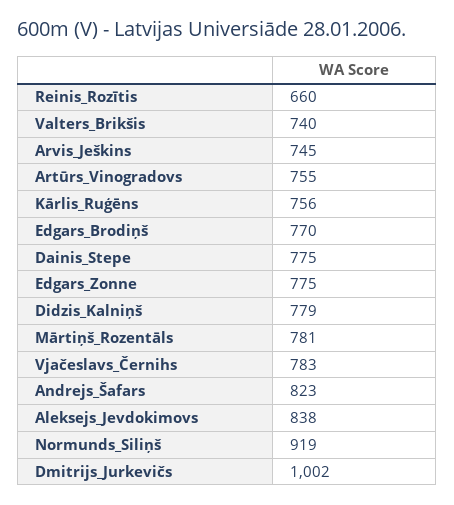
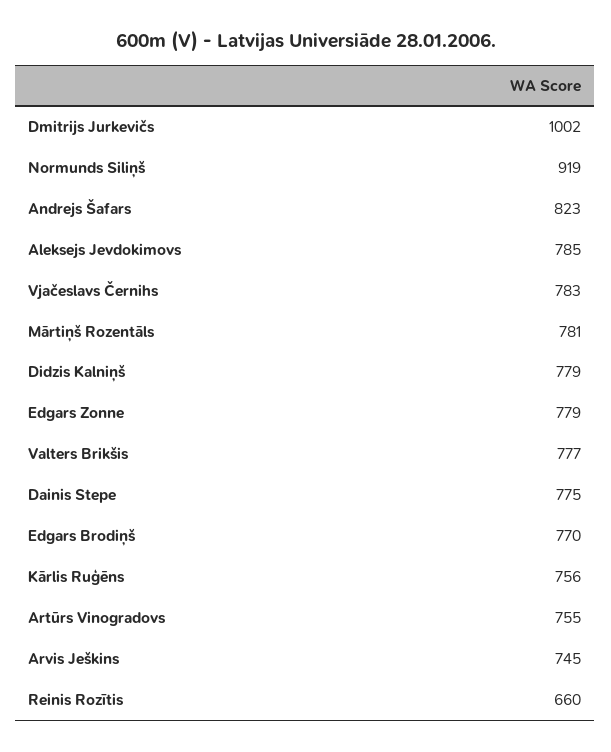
  {
    "Reinis_Rozītis": 660,
-   "Valters_Brikšis": 740,
+   "Valters_Brikšis": 777,
    "Arvis_Ješkins": 745,
    "Artūrs_Vinogradovs": 755,
    "Kārlis_Ruģēns": 756,
    "Edgars_Brodiņš": 770,
    "Dainis_Stepe": 775,
-   "Edgars_Zonne": 775,
+   "Edgars_Zonne": 779,
    "Didzis_Kalniņš": 779,
    "Mārtiņš_Rozentāls": 781,
    "Vjačeslavs_Černihs": 783,
    "Andrejs_Šafars": 823,
-   "Aleksejs_Jevdokimovs": 838,
+   "Aleksejs_Jevdokimovs": 785,
    "Normunds_Siliņš": 919,
    "Dmitrijs_Jurkevičs": 1002
  }

